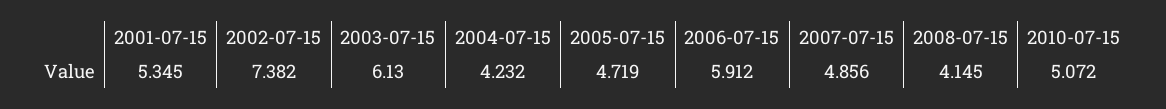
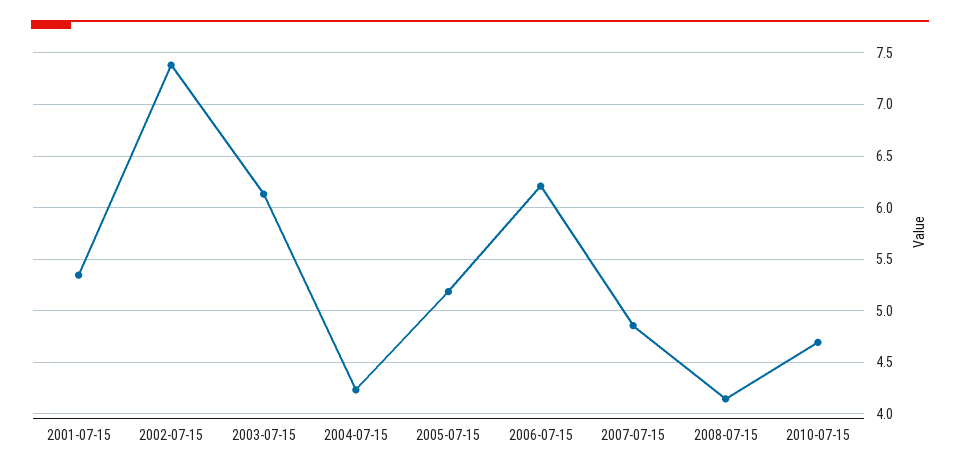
  {
    "2001-07-15": 5.345,
    "2002-07-15": 7.382,
    "2003-07-15": 6.13,
    "2004-07-15": 4.232,
-   "2005-07-15": 4.719,
+   "2005-07-15": 5.2,
-   "2006-07-15": 5.912,
+   "2006-07-15": 6.2,
    "2007-07-15": 4.856,
    "2008-07-15": 4.145,
-   "2010-07-15": 5.072
+   "2010-07-15": 4.7
  }

